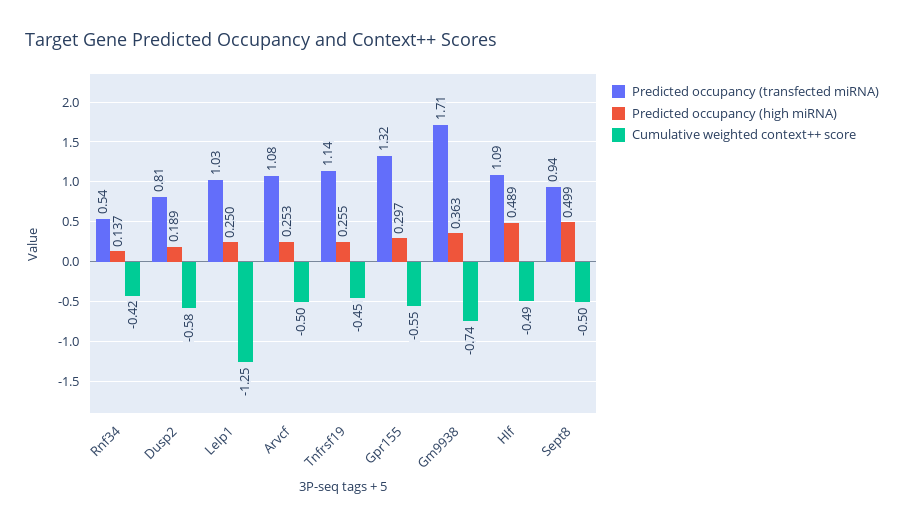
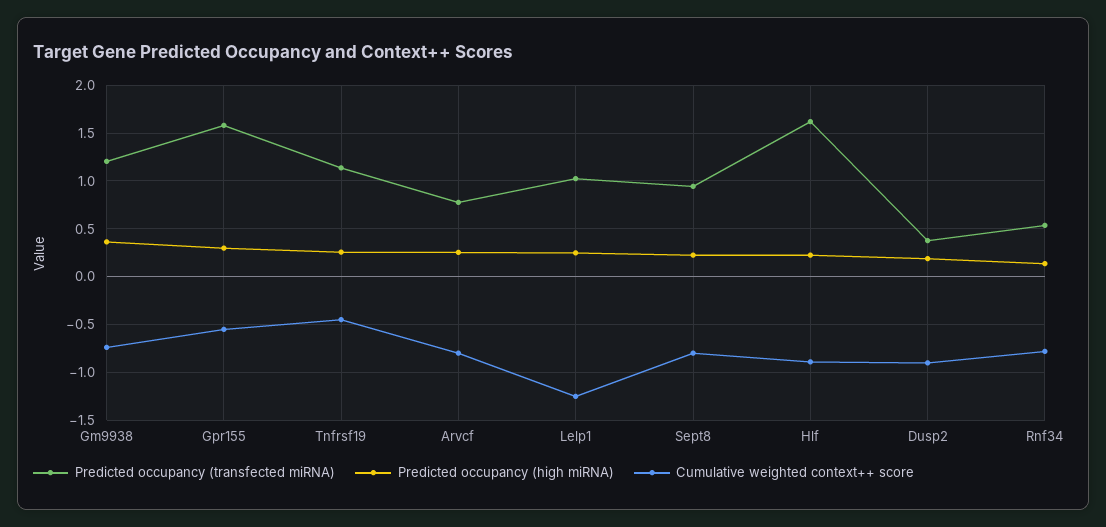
  {
    "Predicted occupancy (transfected miRNA)": {
      "Rnf34": 0.54,
-     "Dusp2": 0.81,
+     "Dusp2": 0.4,
      "Lelp1": 1.03,
-     "Arvcf": 1.08,
+     "Arvcf": 0.8,
      "Tnfrsf19": 1.14,
-     "Gpr155": 1.32,
+     "Gpr155": 1.6,
-     "Gm9938": 1.71,
+     "Gm9938": 1.2,
-     "Hlf": 1.09,
+     "Hlf": 1.6,
      "Sept8": 0.94
    },
    "Predicted occupancy (high miRNA)": {
      "Rnf34": 0.137,
      "Dusp2": 0.189,
      "Lelp1": 0.25,
      "Arvcf": 0.253,
      "Tnfrsf19": 0.255,
      "Gpr155": 0.297,
      "Gm9938": 0.363,
-     "Hlf": 0.489,
+     "Hlf": 0.2,
-     "Sept8": 0.499
+     "Sept8": 0.2
    },
    "Cumulative weighted context++ score": {
-     "Rnf34": -0.42,
+     "Rnf34": -0.8,
-     "Dusp2": -0.58,
+     "Dusp2": -0.9,
      "Lelp1": -1.25,
-     "Arvcf": -0.5,
+     "Arvcf": -0.8,
      "Tnfrsf19": -0.45,
      "Gpr155": -0.55,
      "Gm9938": -0.74,
-     "Hlf": -0.49,
+     "Hlf": -0.9,
-     "Sept8": -0.5
+     "Sept8": -0.8
    }
  }

